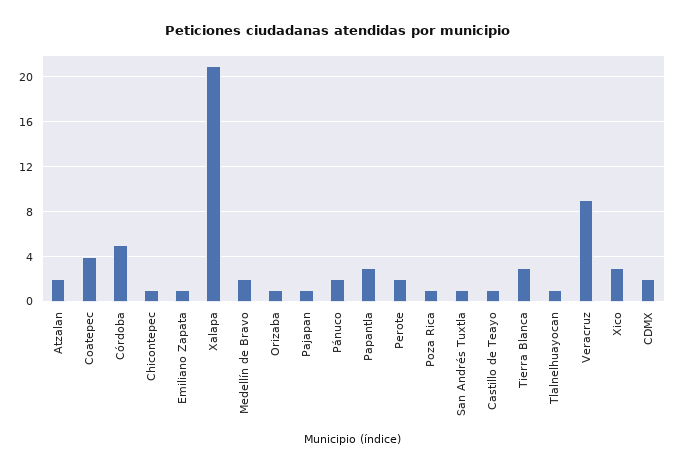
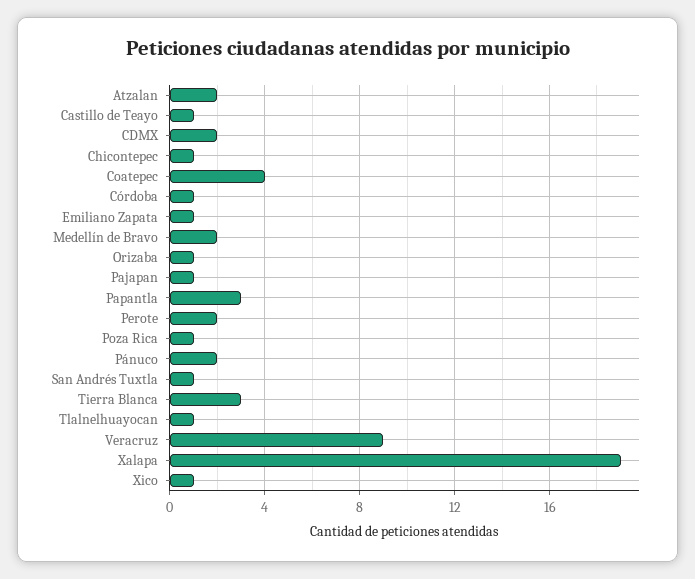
  {
    "Atzalan": 2,
    "Coatepec": 4,
-   "Córdoba": 5,
+   "Córdoba": 1,
    "Chicontepec": 1,
    "Emiliano Zapata": 1,
-   "Xalapa": 21,
+   "Xalapa": 19,
    "Medellín de Bravo": 2,
    "Orizaba": 1,
    "Pajapan": 1,
    "Pánuco": 2,
    "Papantla": 3,
    "Perote": 2,
    "Poza Rica": 1,
    "San Andrés Tuxtla": 1,
    "Castillo de Teayo": 1,
    "Tierra Blanca": 3,
    "Tlalnelhuayocan": 1,
    "Veracruz": 9,
-   "Xico": 3,
+   "Xico": 1,
    "CDMX": 2
  }

